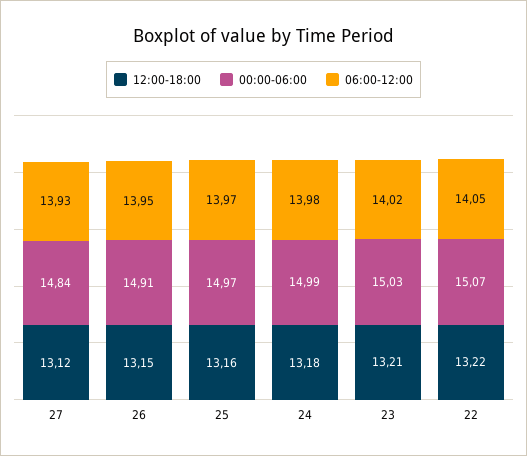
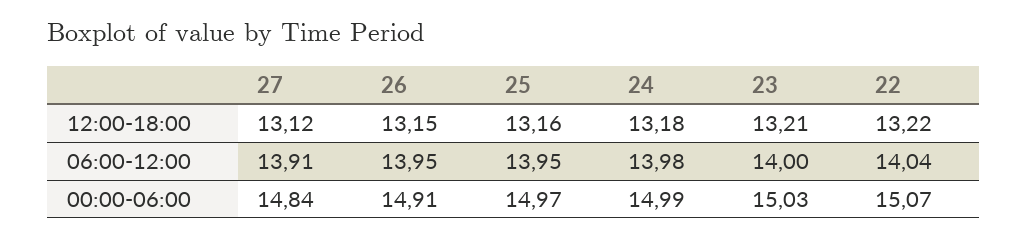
  {
    "12:00-18:00": {
      "27": 13.12,
      "26": 13.15,
      "25": 13.16,
      "24": 13.18,
      "23": 13.21,
      "22": 13.22
    },
    "00:00-06:00": {
      "27": 14.84,
      "26": 14.91,
      "25": 14.97,
      "24": 14.99,
      "23": 15.03,
      "22": 15.07
    },
    "06:00-12:00": {
-     "27": 13.93,
+     "27": 13.91,
      "26": 13.95,
-     "25": 13.97,
+     "25": 13.95,
      "24": 13.98,
-     "23": 14.02,
+     "23": 14,
-     "22": 14.05
+     "22": 14.04
    }
  }

